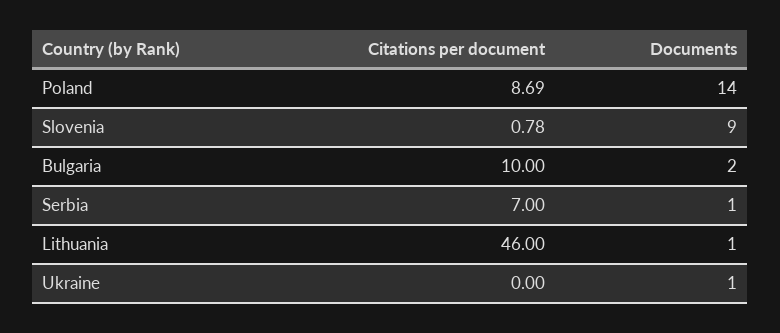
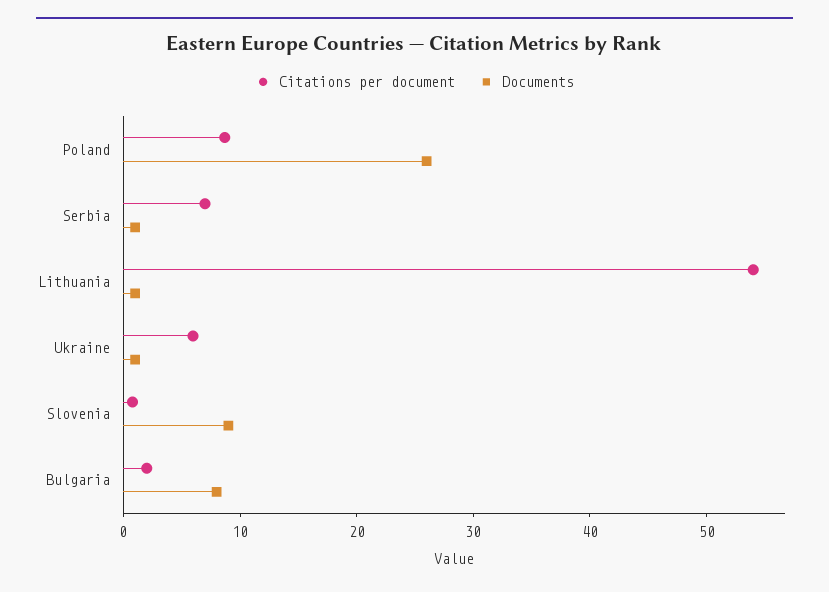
  {
    "Citations per document": {
      "Poland": 8.69,
      "Slovenia": 0.78,
-     "Bulgaria": 10,
+     "Bulgaria": 2,
      "Serbia": 7,
-     "Lithuania": 46,
+     "Lithuania": 54,
-     "Ukraine": 0
+     "Ukraine": 6
    },
    "Documents": {
-     "Poland": 14,
+     "Poland": 26,
      "Slovenia": 9,
-     "Bulgaria": 2,
+     "Bulgaria": 8,
      "Serbia": 1,
      "Lithuania": 1,
      "Ukraine": 1
    }
  }

